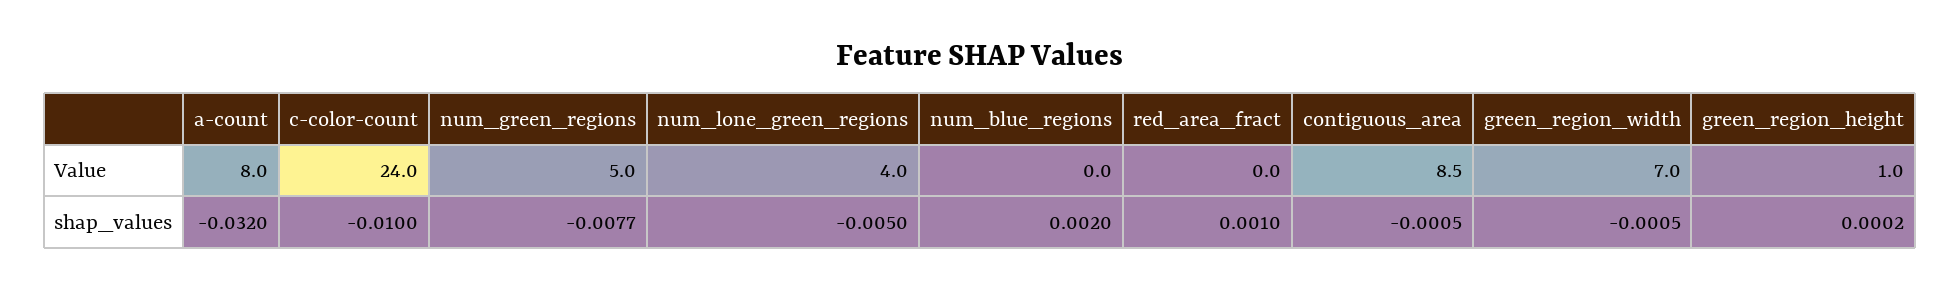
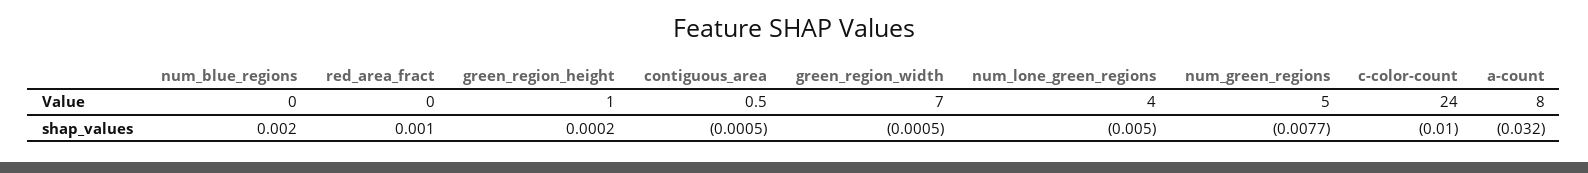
  {
    "a-count": {
      "Value": 8,
      "shap_values": -0.032
    },
    "c-color-count": {
      "Value": 24,
      "shap_values": -0.01
    },
    "num_green_regions": {
      "Value": 5,
      "shap_values": -0.0077
    },
    "num_lone_green_regions": {
      "Value": 4,
      "shap_values": -0.005
    },
    "num_blue_regions": {
      "Value": 0,
      "shap_values": 0.002
    },
    "red_area_fract": {
      "Value": 0,
      "shap_values": 0.001
    },
    "contiguous_area": {
-     "Value": 8.5,
+     "Value": 0.5,
      "shap_values": -0.0005
    },
    "green_region_width": {
      "Value": 7,
      "shap_values": -0.0005
    },
    "green_region_height": {
      "Value": 1,
      "shap_values": 0.0002
    }
  }

